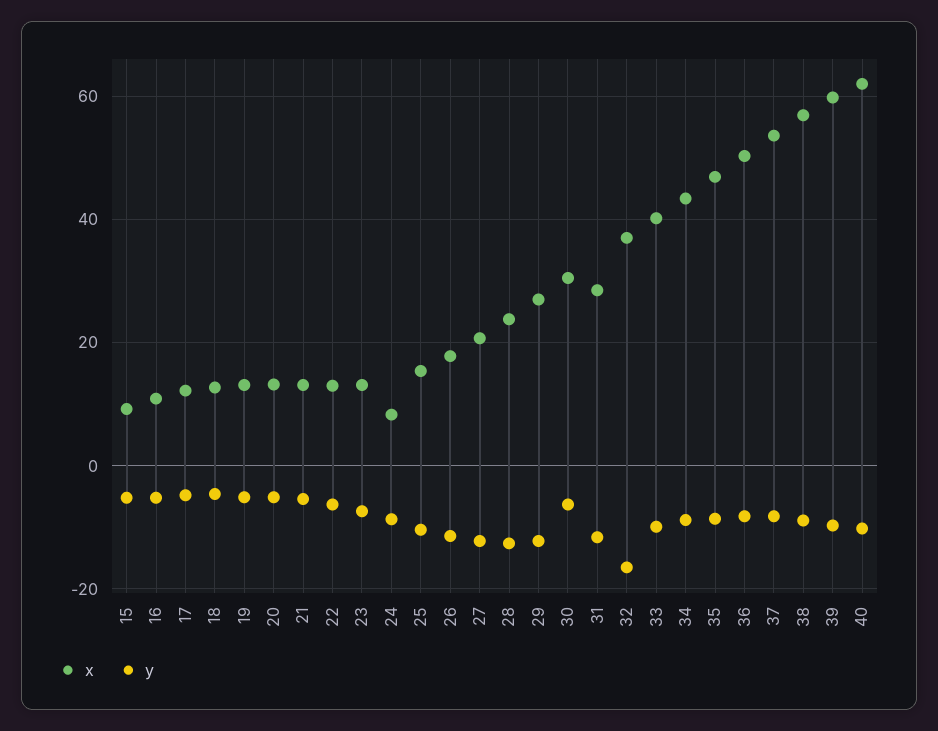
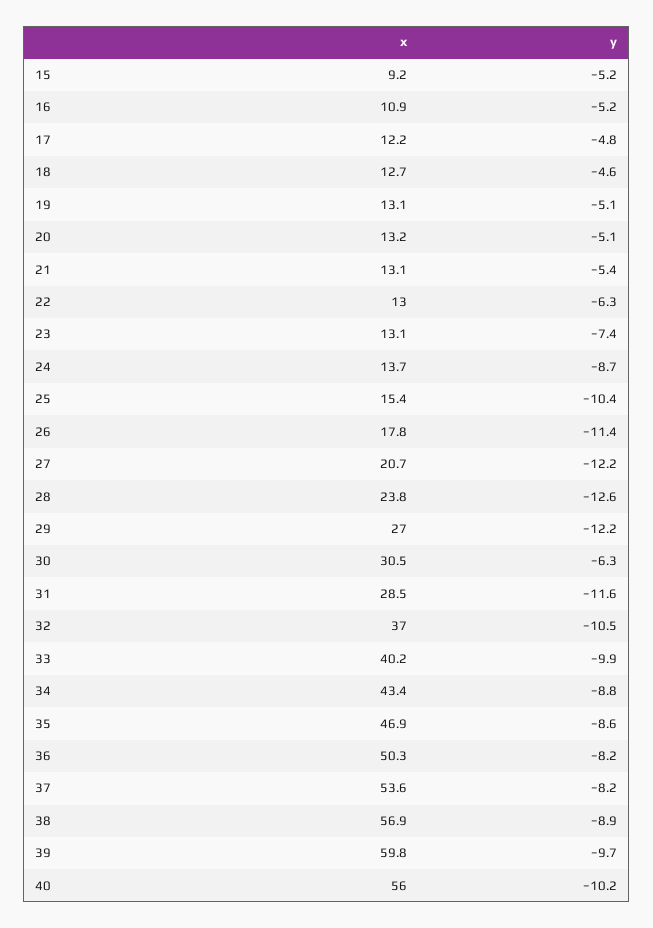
  {
    "x": {
      "15": 9.2,
      "16": 10.9,
      "17": 12.2,
      "18": 12.7,
      "19": 13.1,
      "20": 13.2,
      "21": 13.1,
      "22": 13,
      "23": 13.1,
-     "24": 8,
+     "24": 13.7,
      "25": 15.4,
      "26": 17.8,
      "27": 20.7,
      "28": 23.8,
      "29": 27,
      "30": 30.5,
      "31": 28.5,
      "32": 37,
      "33": 40.2,
      "34": 43.4,
      "35": 46.9,
      "36": 50.3,
      "37": 53.6,
      "38": 56.9,
      "39": 59.8,
-     "40": 62
+     "40": 56
    },
    "y": {
      "15": -5.2,
      "16": -5.2,
      "17": -4.8,
      "18": -4.6,
      "19": -5.1,
      "20": -5.1,
      "21": -5.4,
      "22": -6.3,
      "23": -7.4,
      "24": -8.7,
      "25": -10.4,
      "26": -11.4,
      "27": -12.2,
      "28": -12.6,
      "29": -12.2,
      "30": -6.3,
      "31": -11.6,
-     "32": -16,
+     "32": -10.5,
      "33": -9.9,
      "34": -8.8,
      "35": -8.6,
      "36": -8.2,
      "37": -8.2,
      "38": -8.9,
      "39": -9.7,
      "40": -10.2
    }
  }

